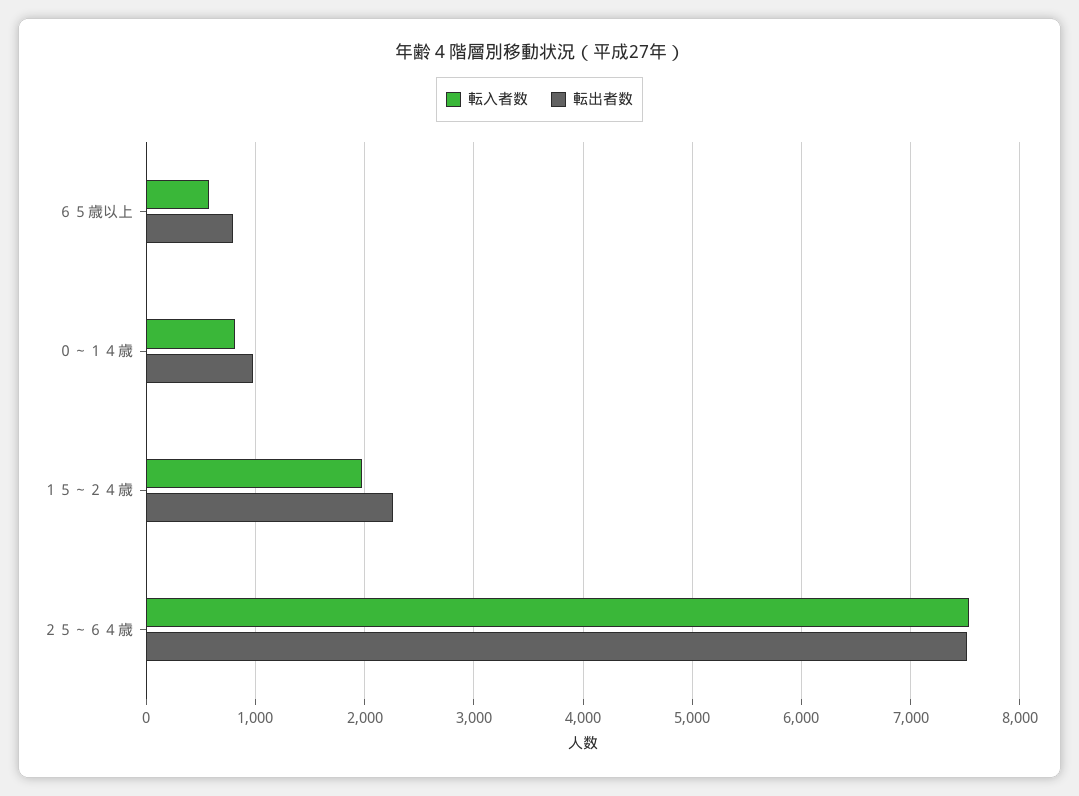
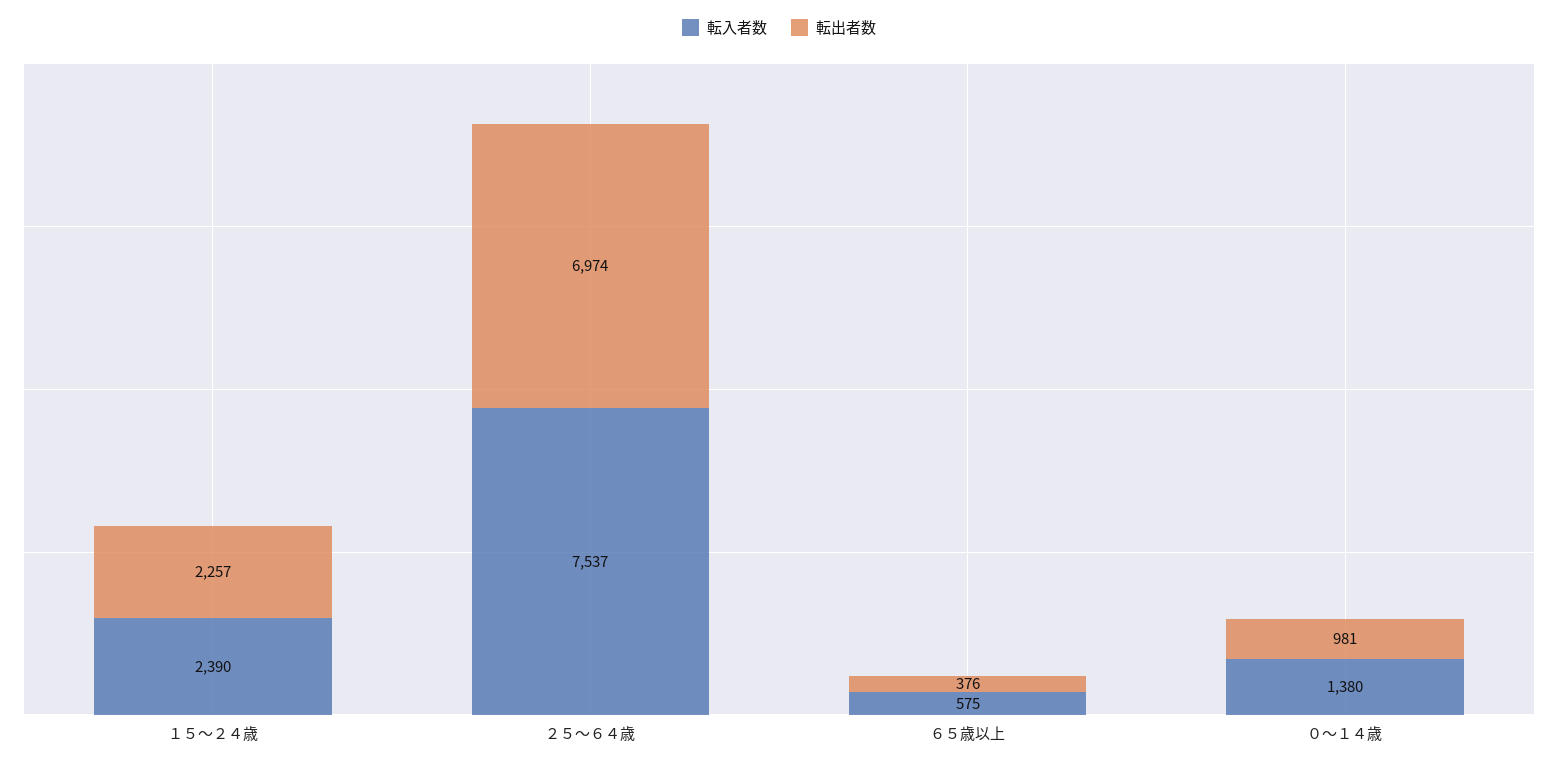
  {
    "転入者数": {
      "６５歳以上": 575,
-     "０～１４歳": 800,
+     "０～１４歳": 1380,
-     "１５～２４歳": 2000,
+     "１５～２４歳": 2390,
      "２５～６４歳": 7537
    },
    "転出者数": {
-     "６５歳以上": 800,
+     "６５歳以上": 376,
      "０～１４歳": 981,
      "１５～２４歳": 2257,
-     "２５～６４歳": 7500
+     "２５～６４歳": 6974
    }
  }

